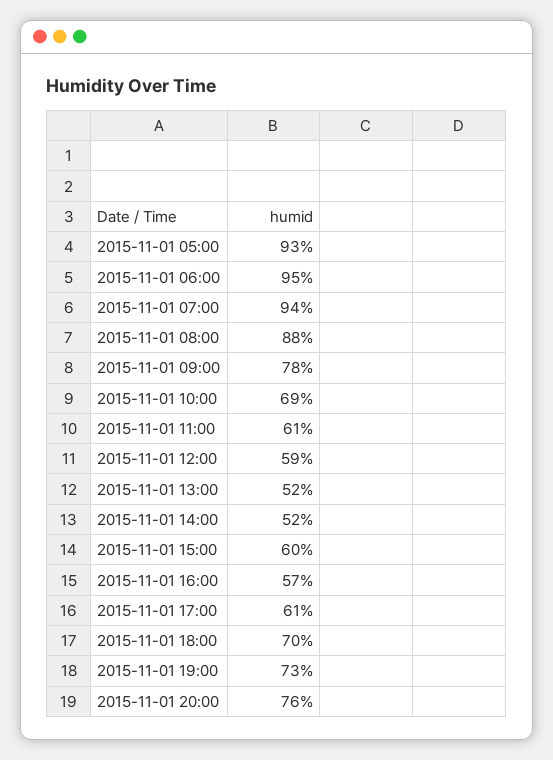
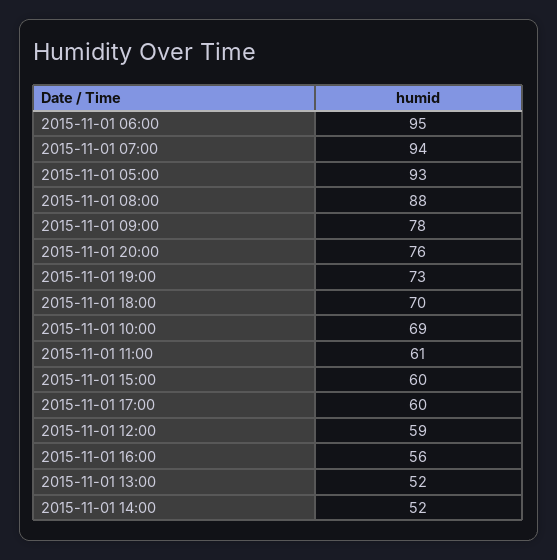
  {
    "2015-11-01 05:00": 93,
    "2015-11-01 06:00": 95,
    "2015-11-01 07:00": 94,
    "2015-11-01 08:00": 88,
    "2015-11-01 09:00": 78,
    "2015-11-01 10:00": 69,
    "2015-11-01 11:00": 61,
    "2015-11-01 12:00": 59,
    "2015-11-01 13:00": 52,
    "2015-11-01 14:00": 52,
    "2015-11-01 15:00": 60,
-   "2015-11-01 16:00": 57,
+   "2015-11-01 16:00": 56,
-   "2015-11-01 17:00": 61,
+   "2015-11-01 17:00": 60,
    "2015-11-01 18:00": 70,
    "2015-11-01 19:00": 73,
    "2015-11-01 20:00": 76
  }

